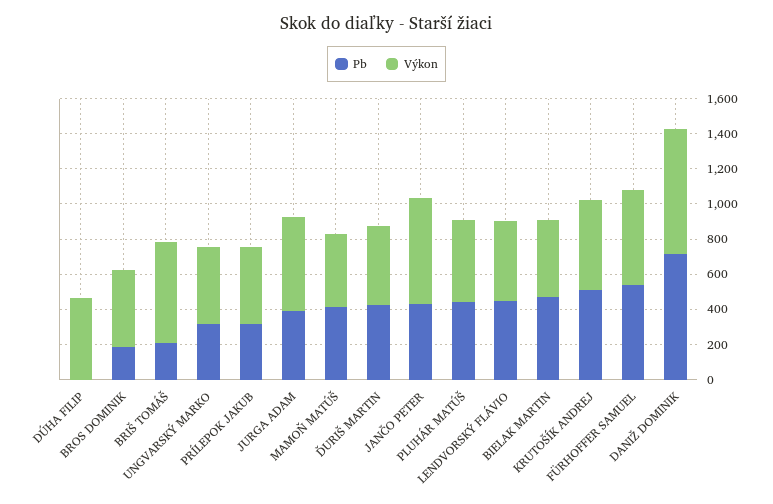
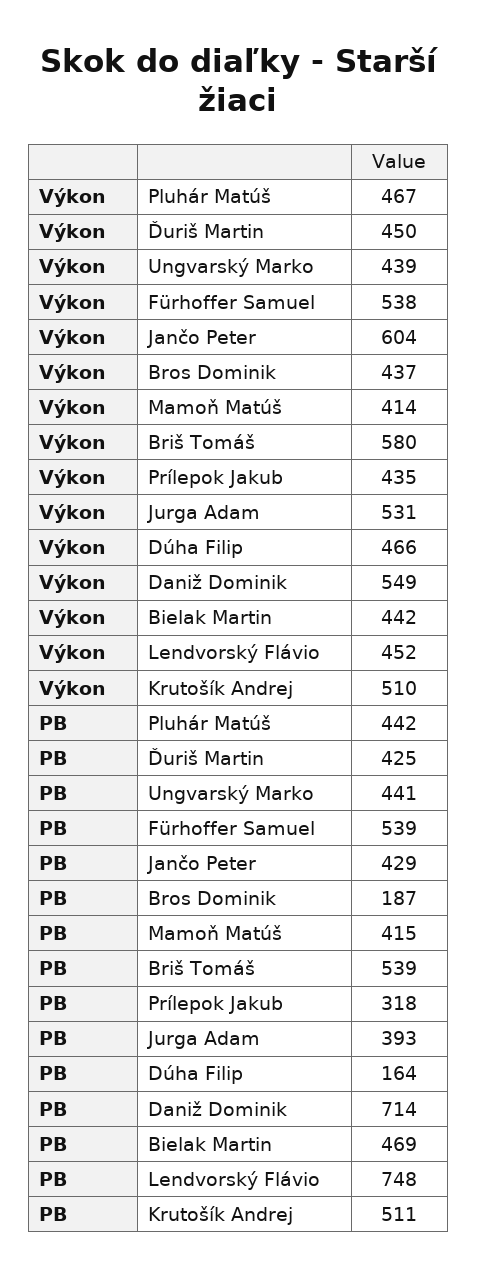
  {
    "Pb": {
-     "DÚHA FILIP": 0,
+     "DÚHA FILIP": 164,
      "BROS DOMINIK": 187,
-     "BRIŠ TOMÁŠ": 200,
+     "BRIŠ TOMÁŠ": 539,
-     "UNGVARSKÝ MARKO": 300,
+     "UNGVARSKÝ MARKO": 441,
      "PRÍLEPOK JAKUB": 318,
      "JURGA ADAM": 393,
      "MAMOŇ MATÚŠ": 415,
      "ĎURIŠ MARTIN": 425,
      "JANČO PETER": 429,
      "PLUHÁR MATÚŠ": 442,
-     "LENDVORSKÝ FLÁVIO": 450,
+     "LENDVORSKÝ FLÁVIO": 748,
      "BIELAK MARTIN": 469,
      "KRUTOŠÍK ANDREJ": 511,
      "FÜRHOFFER SAMUEL": 539,
      "DANIŽ DOMINIK": 714
    },
    "Výkon": {
      "DÚHA FILIP": 466,
      "BROS DOMINIK": 437,
      "BRIŠ TOMÁŠ": 580,
      "UNGVARSKÝ MARKO": 439,
      "PRÍLEPOK JAKUB": 435,
      "JURGA ADAM": 531,
      "MAMOŇ MATÚŠ": 414,
      "ĎURIŠ MARTIN": 450,
      "JANČO PETER": 604,
      "PLUHÁR MATÚŠ": 467,
      "LENDVORSKÝ FLÁVIO": 452,
      "BIELAK MARTIN": 442,
      "KRUTOŠÍK ANDREJ": 510,
      "FÜRHOFFER SAMUEL": 538,
-     "DANIŽ DOMINIK": 700
+     "DANIŽ DOMINIK": 549
    }
  }

